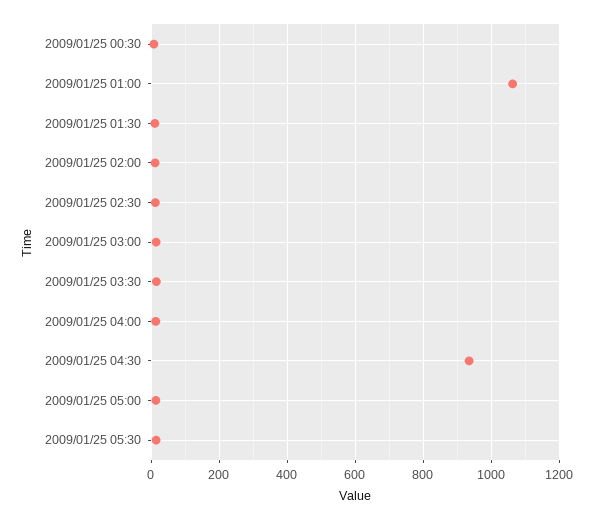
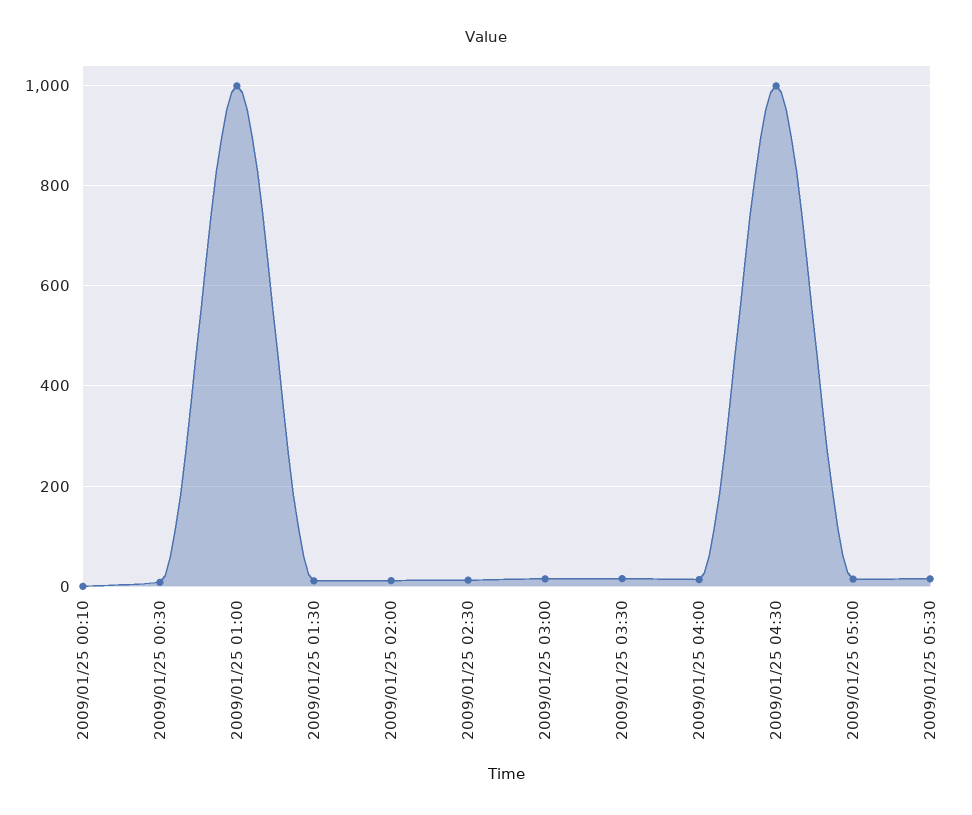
  {
    "2009/01/25 00:30": 0,
-   "2009/01/25 01:00": 1060,
+   "2009/01/25 01:00": 1000,
    "2009/01/25 01:30": 20,
    "2009/01/25 02:00": 20,
    "2009/01/25 02:30": 20,
    "2009/01/25 03:00": 20,
    "2009/01/25 03:30": 20,
    "2009/01/25 04:00": 20,
-   "2009/01/25 04:30": 940,
+   "2009/01/25 04:30": 1000,
    "2009/01/25 05:00": 20,
-   "2009/01/25 05:30": 20
+   "2009/01/25 05:30": 20,
+   "2009/01/25 00:10": 0
  }

